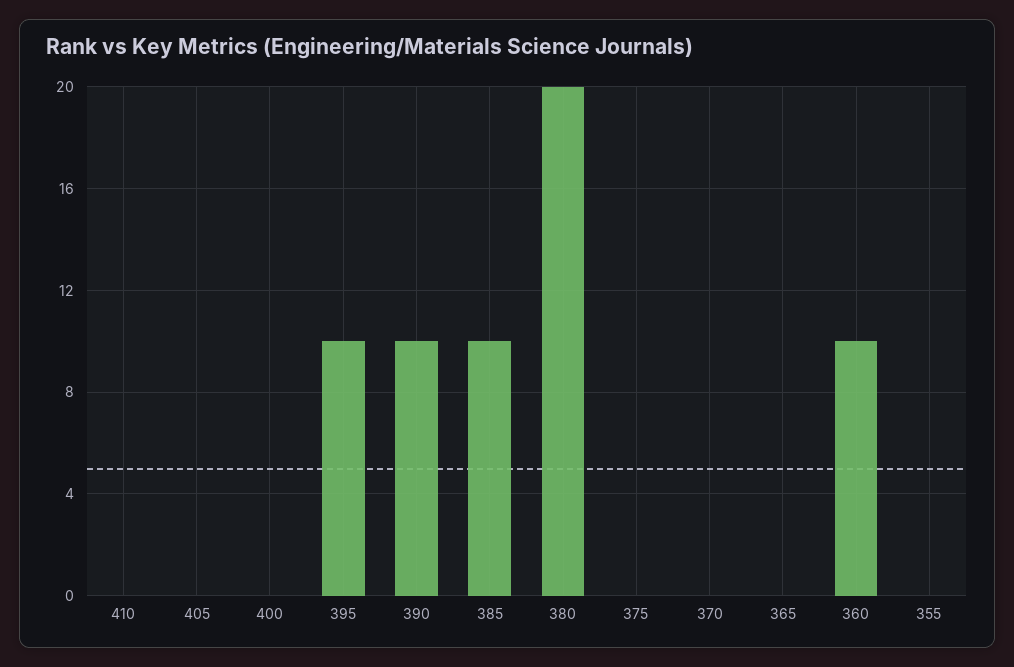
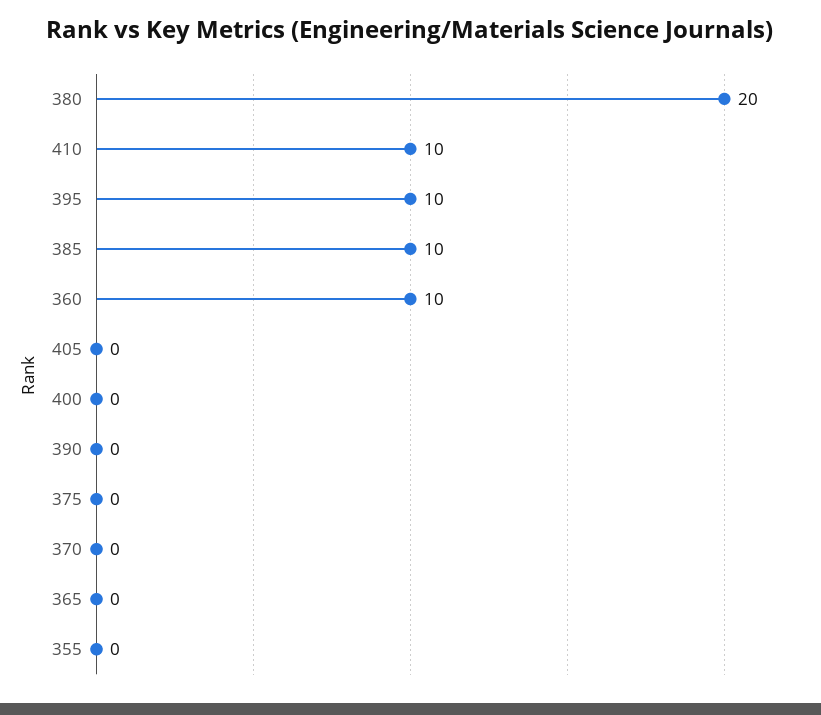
  {
-   "410": 0,
+   "410": 10,
    "405": 0,
    "400": 0,
    "395": 10,
-   "390": 10,
+   "390": 0,
    "385": 10,
    "380": 20,
    "375": 0,
    "370": 0,
    "365": 0,
    "360": 10,
    "355": 0
  }

